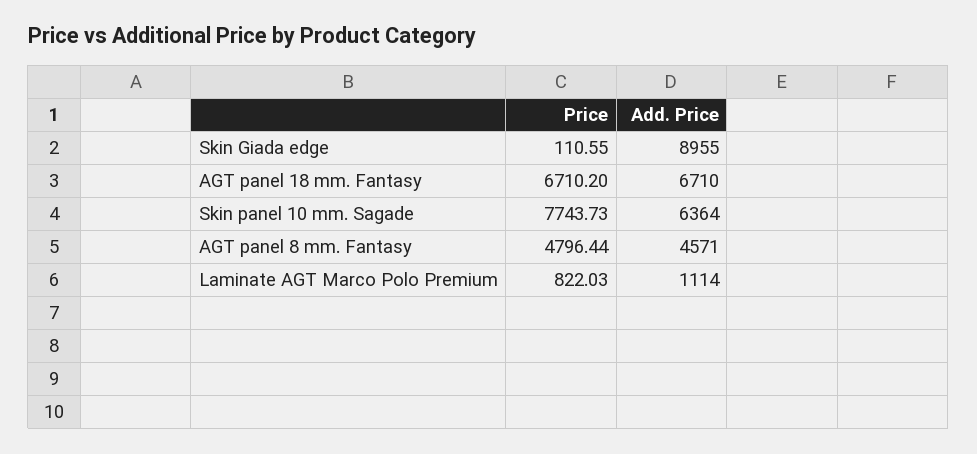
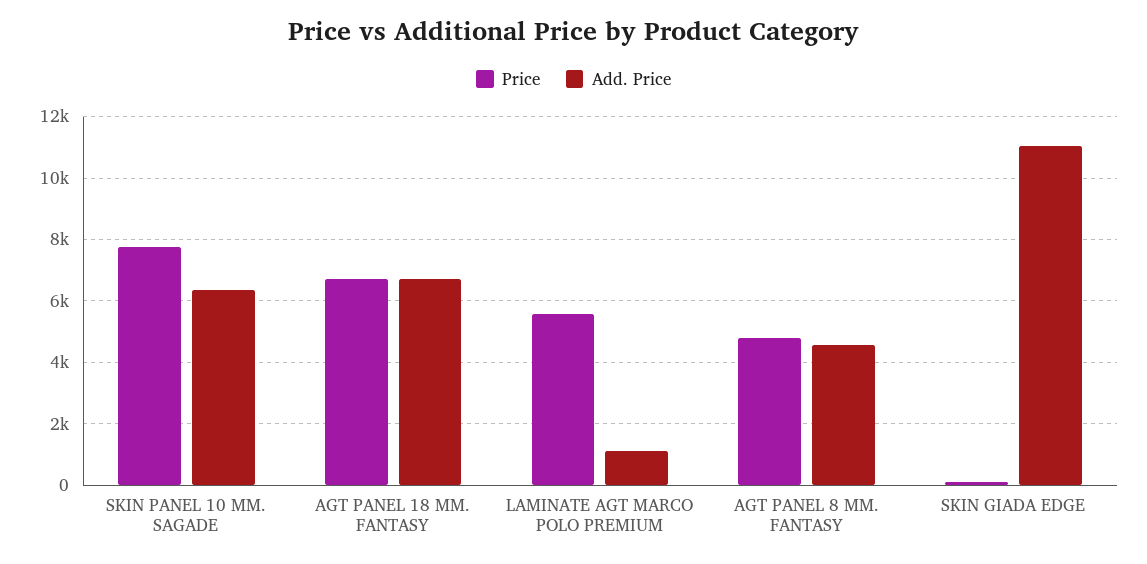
  {
    "Price": {
      "Skin Giada edge": 110.55,
      "AGT panel 18 mm. Fantasy": 6710.2,
      "Skin panel 10 mm. Sagade": 7743.73,
      "AGT panel 8 mm. Fantasy": 4796.44,
-     "Laminate AGT Marco Polo Premium": 822.03
+     "Laminate AGT Marco Polo Premium": 5600
    },
    "Add. Price": {
-     "Skin Giada edge": 8955,
+     "Skin Giada edge": 11000,
      "AGT panel 18 mm. Fantasy": 6710,
      "Skin panel 10 mm. Sagade": 6364,
      "AGT panel 8 mm. Fantasy": 4571,
      "Laminate AGT Marco Polo Premium": 1114
    }
  }

